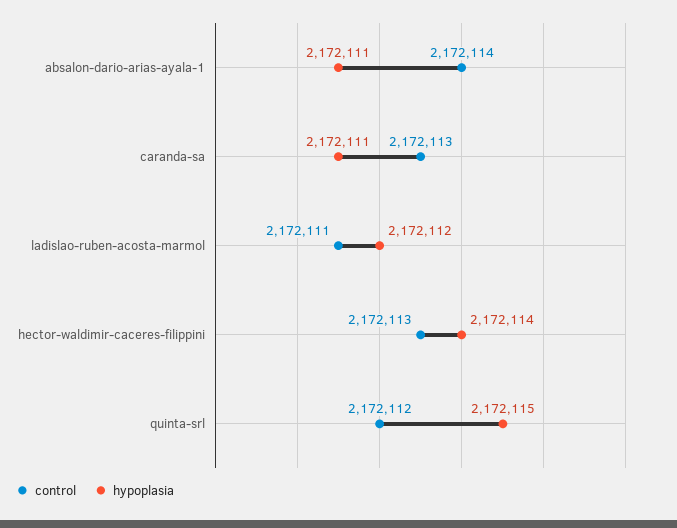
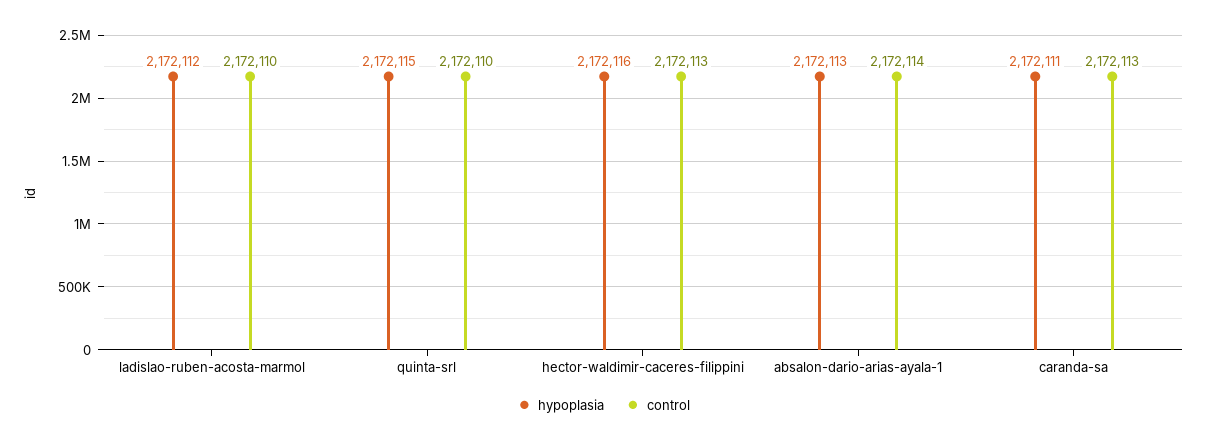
  {
    "control": {
      "absalon-dario-arias-ayala-1": 2172114,
      "caranda-sa": 2172113,
-     "ladislao-ruben-acosta-marmol": 2172111,
+     "ladislao-ruben-acosta-marmol": 2172110,
      "hector-waldimir-caceres-filippini": 2172113,
-     "quinta-srl": 2172112
+     "quinta-srl": 2172110
    },
    "hypoplasia": {
-     "absalon-dario-arias-ayala-1": 2172111,
+     "absalon-dario-arias-ayala-1": 2172113,
      "caranda-sa": 2172111,
      "ladislao-ruben-acosta-marmol": 2172112,
-     "hector-waldimir-caceres-filippini": 2172114,
+     "hector-waldimir-caceres-filippini": 2172116,
      "quinta-srl": 2172115
    }
  }

